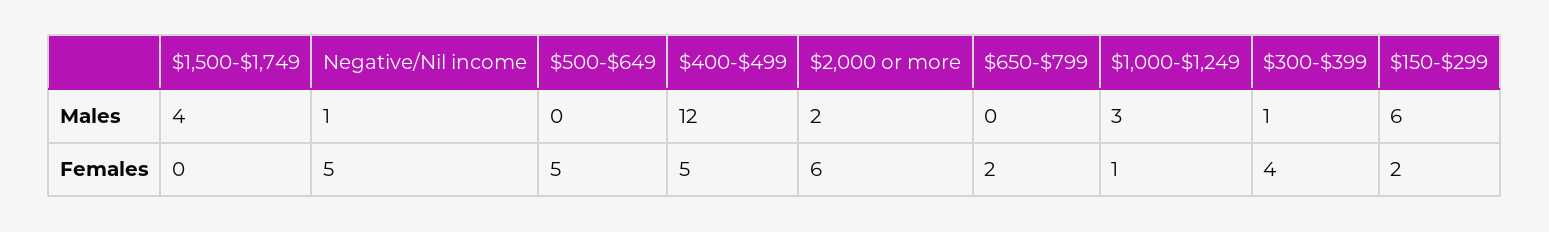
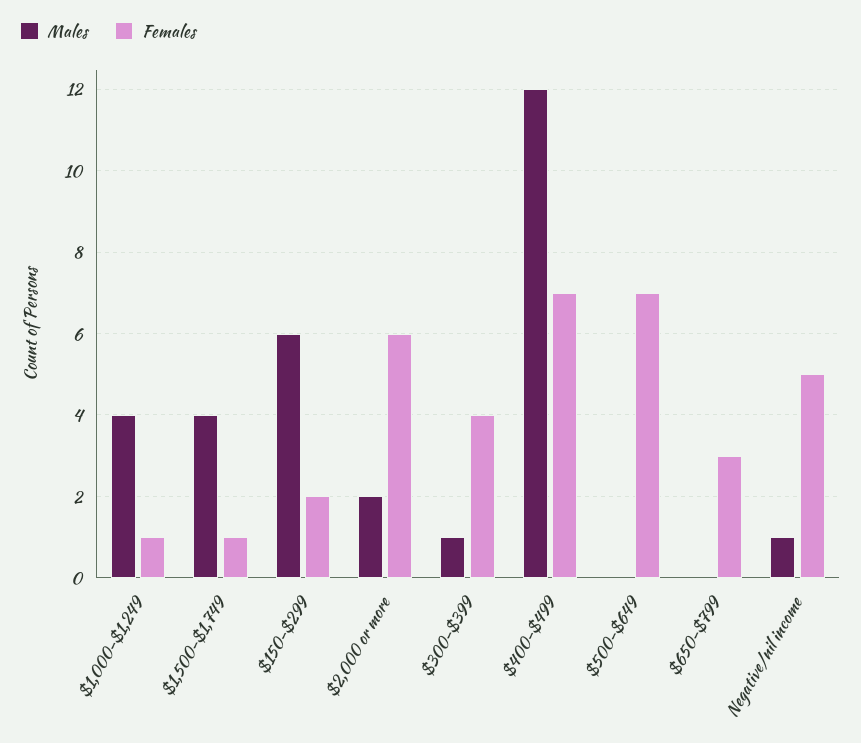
  {
    "Males": {
      "$1,500-$1,749": 4,
      "Negative/Nil income": 1,
      "$500-$649": 0,
      "$400-$499": 12,
      "$2,000 or more": 2,
      "$650-$799": 0,
-     "$1,000-$1,249": 3,
+     "$1,000-$1,249": 4,
      "$300-$399": 1,
      "$150-$299": 6
    },
    "Females": {
-     "$1,500-$1,749": 0,
+     "$1,500-$1,749": 1,
      "Negative/Nil income": 5,
-     "$500-$649": 5,
+     "$500-$649": 7,
-     "$400-$499": 5,
+     "$400-$499": 7,
      "$2,000 or more": 6,
-     "$650-$799": 2,
+     "$650-$799": 3,
      "$1,000-$1,249": 1,
      "$300-$399": 4,
      "$150-$299": 2
    }
  }

